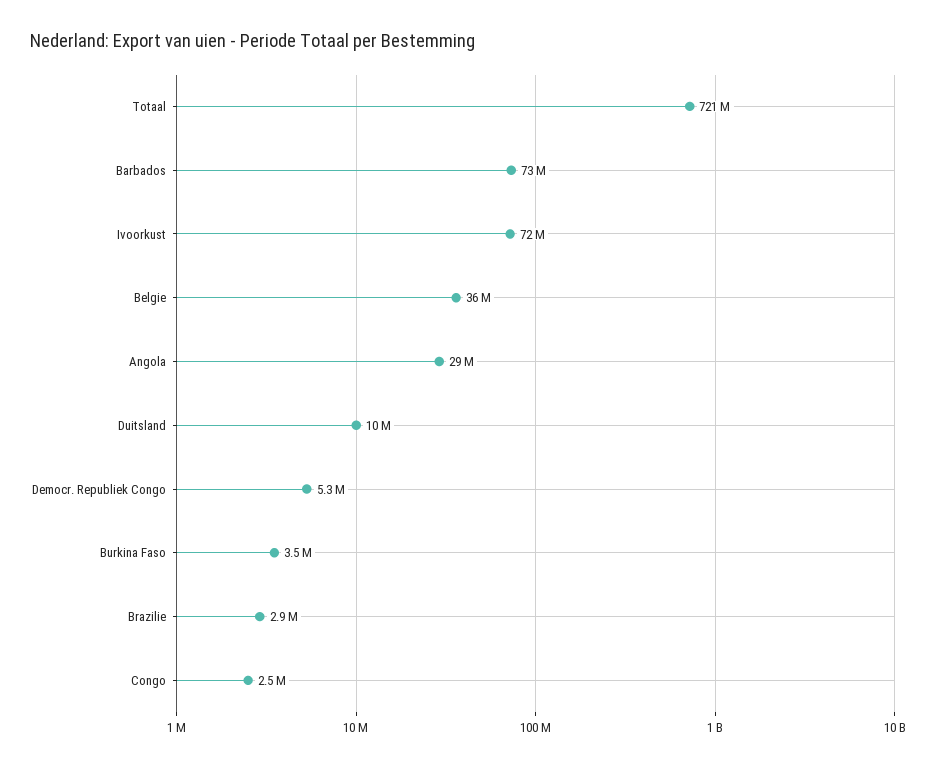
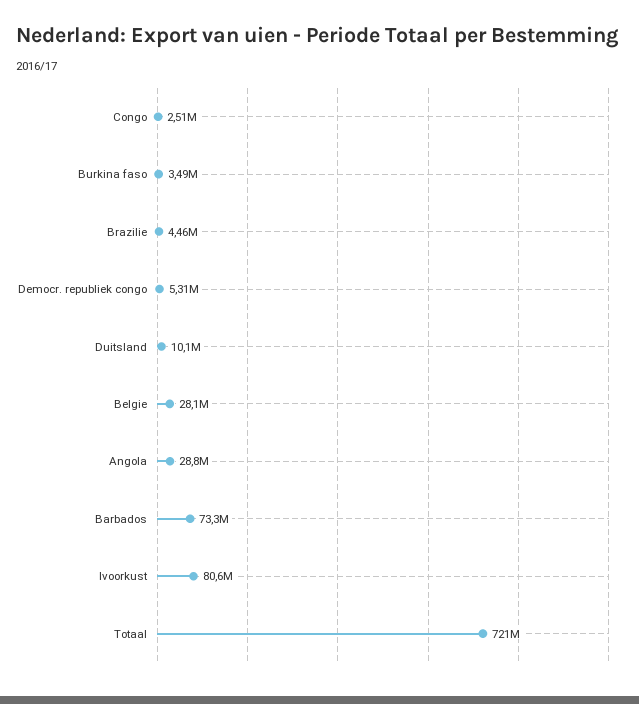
  {
    "Totaal": 721000000,
    "Barbados": 73300000,
-   "Ivoorkust": 72000000,
+   "Ivoorkust": 80600000,
-   "Belgie": 36000000,
+   "Belgie": 28100000,
    "Angola": 28800000,
    "Duitsland": 10100000,
    "Democr. Republiek Congo": 5310000,
    "Burkina Faso": 3490000,
-   "Brazilie": 2900000,
+   "Brazilie": 4460000,
    "Congo": 2510000
  }

